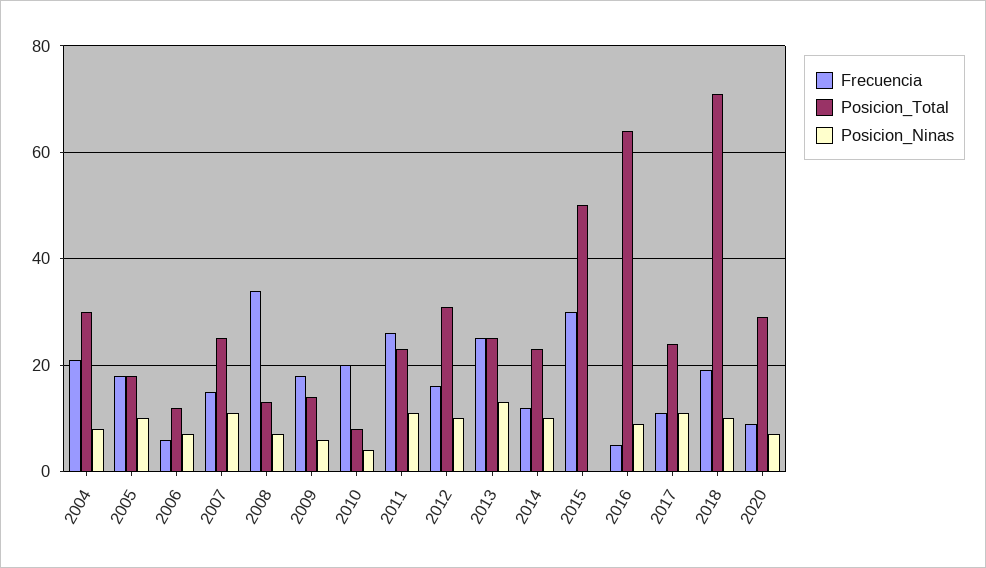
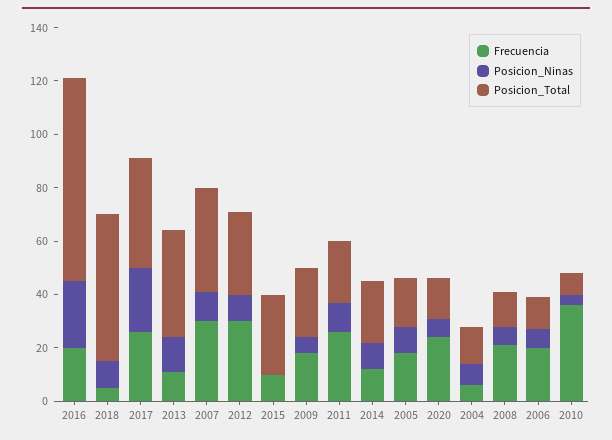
  {
    "Frecuencia": {
-     "2004": 20,
+     "2004": 5,
      "2005": 20,
-     "2006": 5,
+     "2006": 20,
-     "2007": 15,
+     "2007": 30,
-     "2008": 35,
+     "2008": 20,
      "2009": 20,
-     "2010": 20,
+     "2010": 35,
      "2011": 25,
-     "2012": 15,
+     "2012": 30,
-     "2013": 25,
+     "2013": 10,
      "2014": 10,
-     "2015": 30,
+     "2015": 10,
-     "2016": 5,
+     "2016": 20,
-     "2017": 10,
+     "2017": 25,
-     "2018": 20,
+     "2018": 5,
-     "2020": 10
+     "2020": 25
    },
    "Posicion_Total": {
-     "2004": 30,
+     "2004": 15,
      "2005": 20,
      "2006": 10,
-     "2007": 25,
+     "2007": 40,
      "2008": 15,
-     "2009": 15,
+     "2009": 25,
      "2010": 10,
      "2011": 25,
      "2012": 30,
-     "2013": 25,
+     "2013": 40,
      "2014": 25,
-     "2015": 50,
+     "2015": 30,
-     "2016": 65,
+     "2016": 75,
-     "2017": 25,
+     "2017": 40,
-     "2018": 70,
+     "2018": 55,
-     "2020": 30
+     "2020": 15
    },
    "Posicion_Ninas": {
      "2004": 10,
      "2005": 10,
      "2006": 5,
      "2007": 10,
      "2008": 5,
      "2009": 5,
      "2010": 5,
      "2011": 10,
      "2012": 10,
      "2013": 15,
      "2014": 10,
      "2015": 0,
-     "2016": 10,
+     "2016": 25,
-     "2017": 10,
+     "2017": 25,
      "2018": 10,
      "2020": 5
    }
  }

